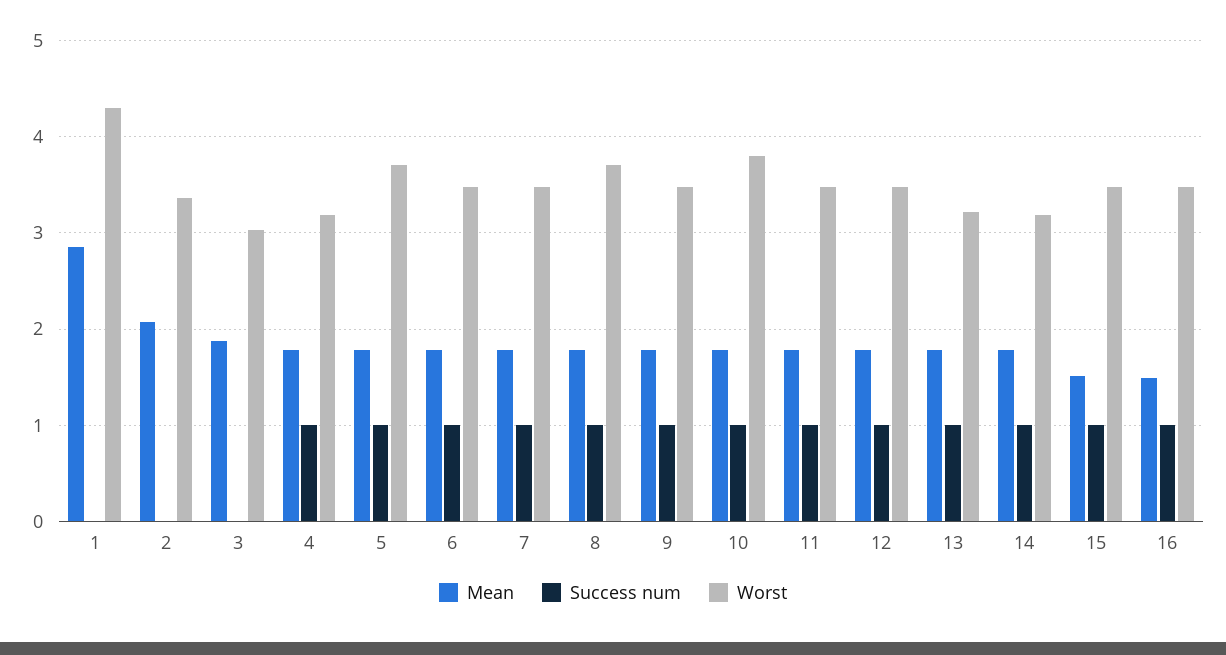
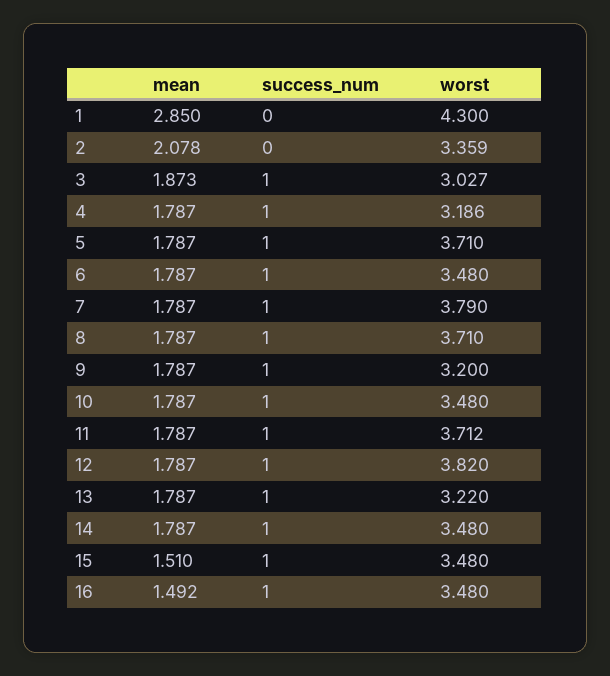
  {
    "Mean": {
      "1": 2.85,
      "2": 2.078,
      "3": 1.873,
      "4": 1.787,
      "5": 1.787,
      "6": 1.787,
      "7": 1.787,
      "8": 1.787,
      "9": 1.787,
      "10": 1.787,
      "11": 1.787,
      "12": 1.787,
      "13": 1.787,
      "14": 1.787,
      "15": 1.51,
      "16": 1.492
    },
    "Success num": {
      "1": 0,
      "2": 0,
-     "3": 0,
+     "3": 1,
      "4": 1,
      "5": 1,
      "6": 1,
      "7": 1,
      "8": 1,
      "9": 1,
      "10": 1,
      "11": 1,
      "12": 1,
      "13": 1,
      "14": 1,
      "15": 1,
      "16": 1
    },
    "Worst": {
      "1": 4.3,
      "2": 3.359,
      "3": 3.027,
      "4": 3.186,
      "5": 3.71,
      "6": 3.48,
-     "7": 3.5,
+     "7": 3.79,
      "8": 3.71,
-     "9": 3.5,
+     "9": 3.2,
-     "10": 3.8,
+     "10": 3.48,
-     "11": 3.5,
+     "11": 3.712,
-     "12": 3.5,
+     "12": 3.82,
      "13": 3.22,
-     "14": 3.2,
+     "14": 3.48,
      "15": 3.48,
      "16": 3.48
    }
  }

